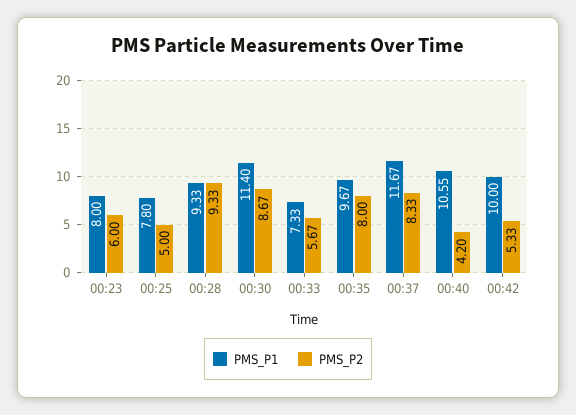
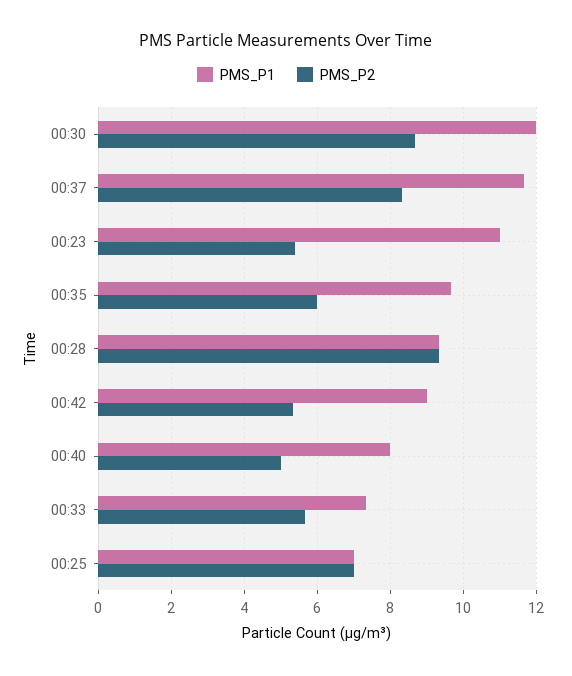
  {
    "PMS_P1": {
-     "00:23": 8,
+     "00:23": 11,
-     "00:25": 7.8,
+     "00:25": 7,
      "00:28": 9.33,
-     "00:30": 11.4,
+     "00:30": 12,
      "00:33": 7.33,
      "00:35": 9.67,
      "00:37": 11.67,
-     "00:40": 10.55,
+     "00:40": 8,
-     "00:42": 10
+     "00:42": 9
    },
    "PMS_P2": {
-     "00:23": 6,
+     "00:23": 5.4,
-     "00:25": 5,
+     "00:25": 7,
      "00:28": 9.33,
      "00:30": 8.67,
      "00:33": 5.67,
-     "00:35": 8,
+     "00:35": 6,
      "00:37": 8.33,
-     "00:40": 4.2,
+     "00:40": 5,
      "00:42": 5.33
    }
  }

